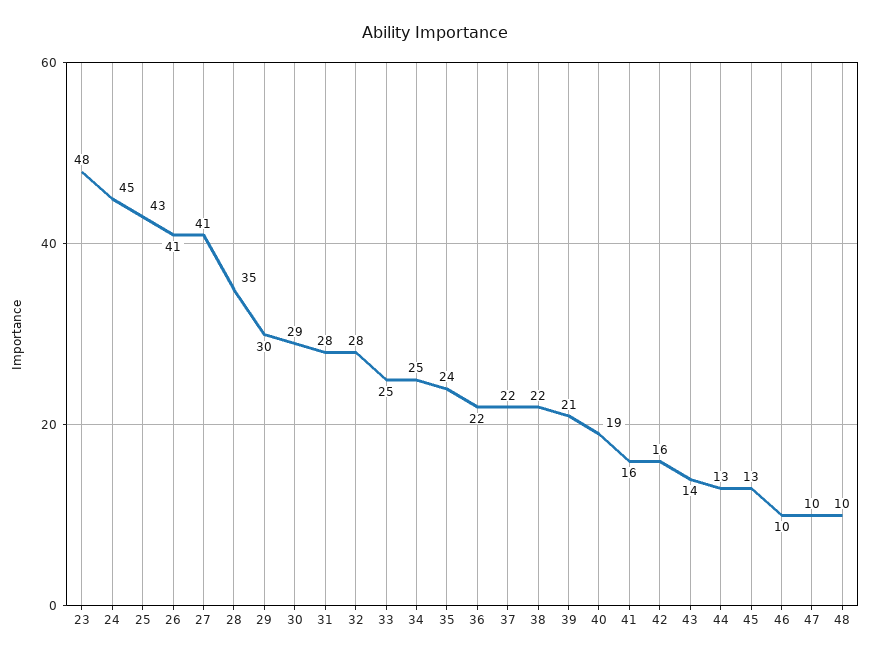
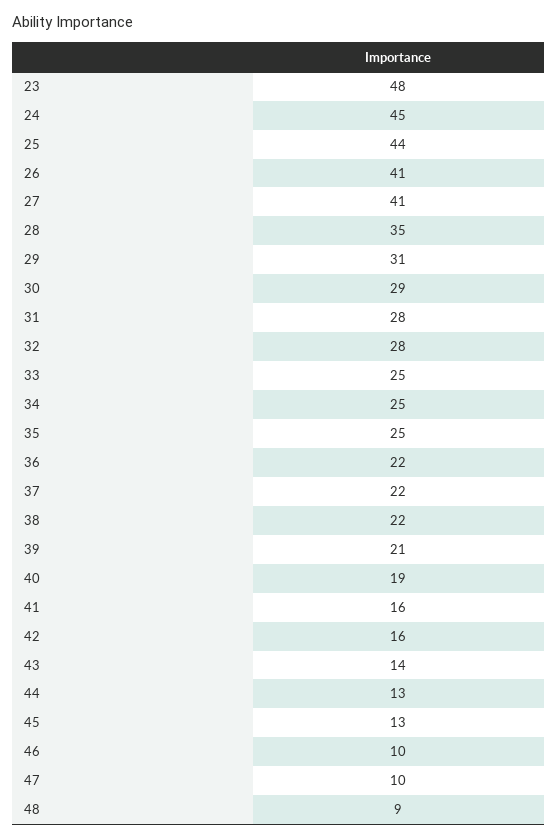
  {
    "23": 48,
    "24": 45,
-   "25": 43,
+   "25": 44,
    "26": 41,
    "27": 41,
    "28": 35,
-   "29": 30,
+   "29": 31,
    "30": 29,
    "31": 28,
    "32": 28,
    "33": 25,
    "34": 25,
-   "35": 24,
+   "35": 25,
    "36": 22,
    "37": 22,
    "38": 22,
    "39": 21,
    "40": 19,
    "41": 16,
    "42": 16,
    "43": 14,
    "44": 13,
    "45": 13,
    "46": 10,
    "47": 10,
-   "48": 10
+   "48": 9
  }

